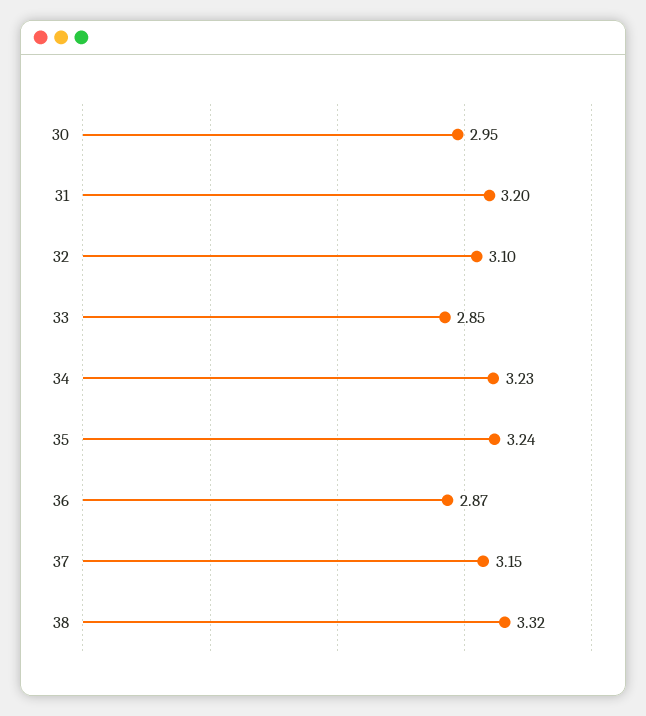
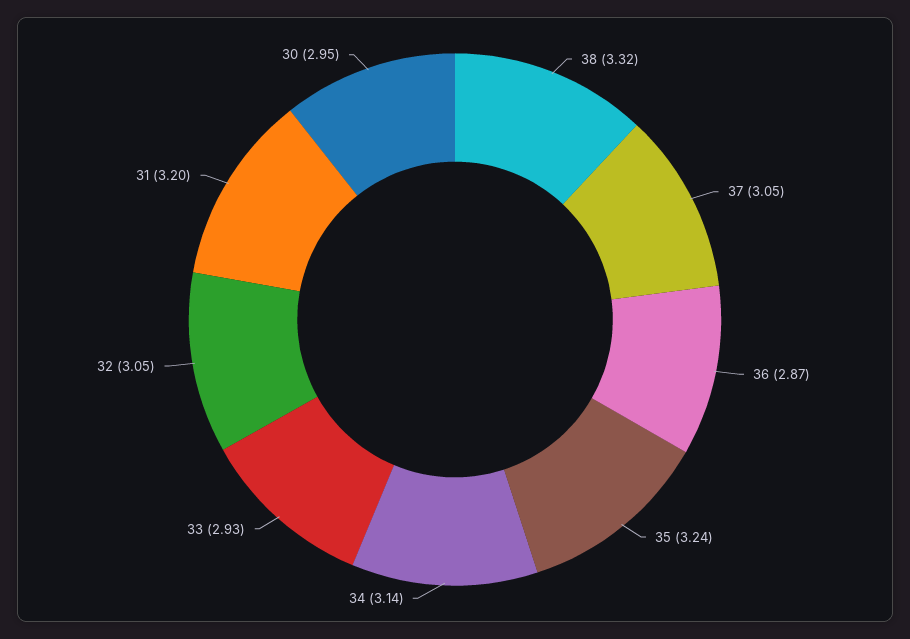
  {
    "30": 2.95,
    "31": 3.2,
-   "32": 3.1,
+   "32": 3.05,
-   "33": 2.85,
+   "33": 2.93,
-   "34": 3.23,
+   "34": 3.14,
    "35": 3.24,
    "36": 2.87,
-   "37": 3.15,
+   "37": 3.05,
    "38": 3.32
  }

